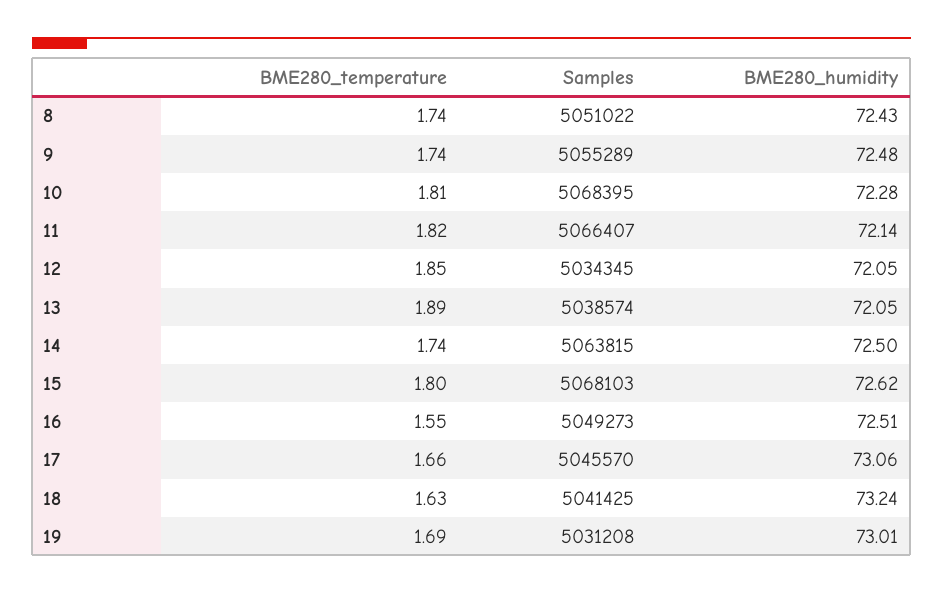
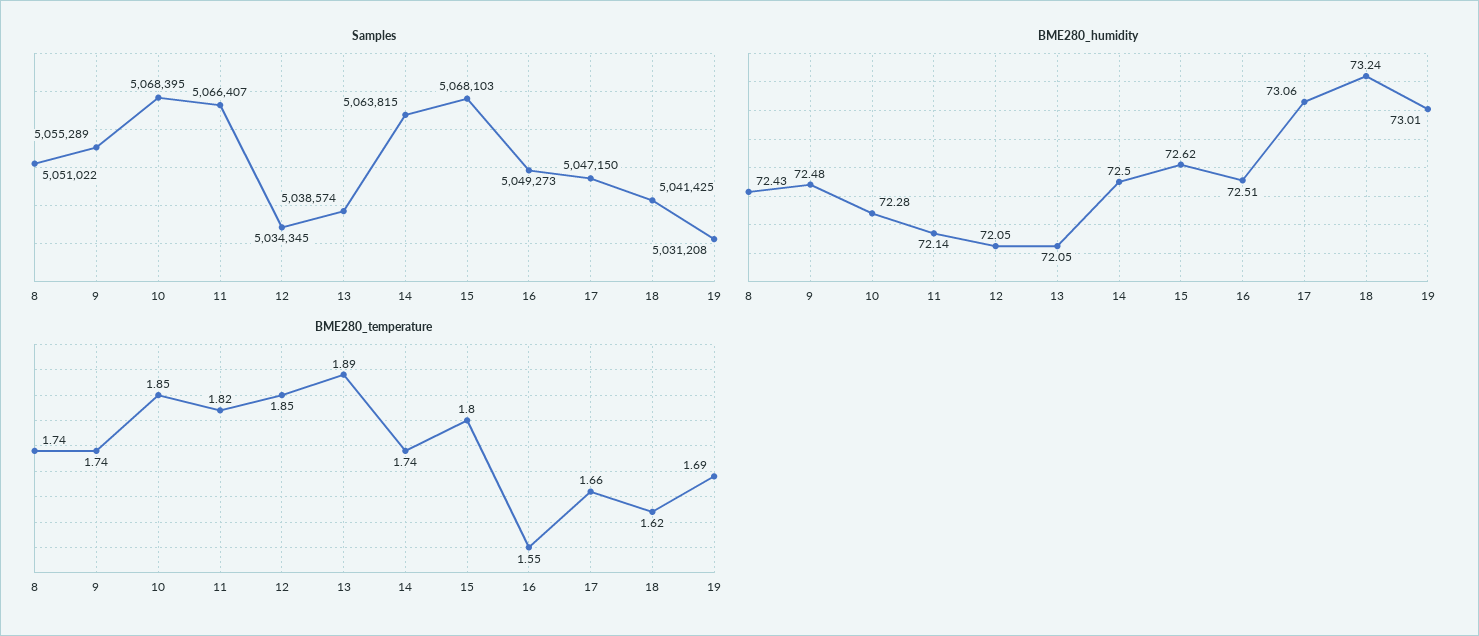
  {
    "BME280_temperature": {
      "8": 1.74,
      "9": 1.74,
-     "10": 1.81,
+     "10": 1.85,
      "11": 1.82,
      "12": 1.85,
      "13": 1.89,
      "14": 1.74,
      "15": 1.8,
      "16": 1.55,
      "17": 1.66,
-     "18": 1.63,
+     "18": 1.62,
      "19": 1.69
    },
    "Samples": {
      "8": 5051022,
      "9": 5055289,
      "10": 5068395,
      "11": 5066407,
      "12": 5034345,
      "13": 5038574,
      "14": 5063815,
      "15": 5068103,
      "16": 5049273,
-     "17": 5045570,
+     "17": 5047150,
      "18": 5041425,
      "19": 5031208
    },
    "BME280_humidity": {
      "8": 72.43,
      "9": 72.48,
      "10": 72.28,
      "11": 72.14,
      "12": 72.05,
      "13": 72.05,
      "14": 72.5,
      "15": 72.62,
      "16": 72.51,
      "17": 73.06,
      "18": 73.24,
      "19": 73.01
    }
  }

